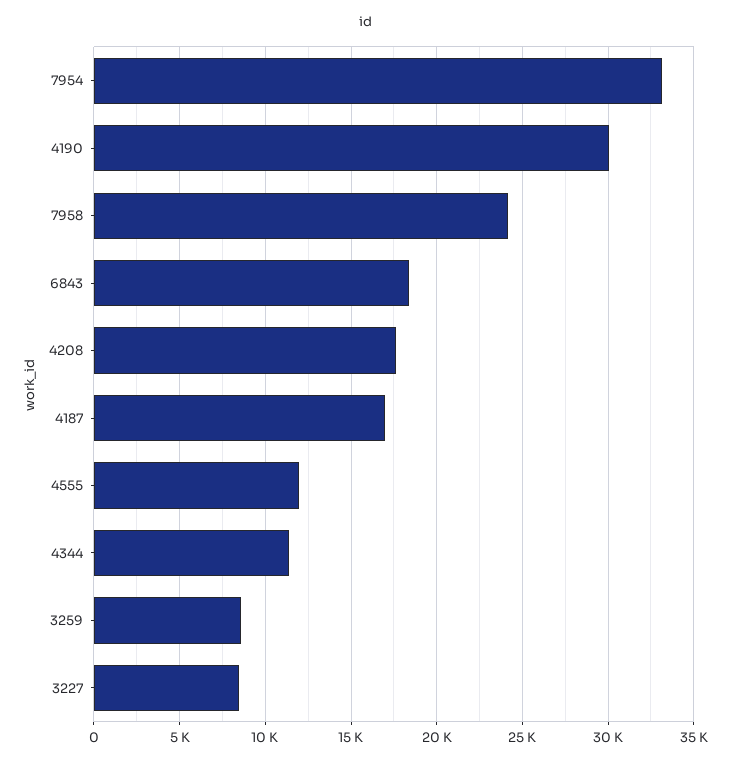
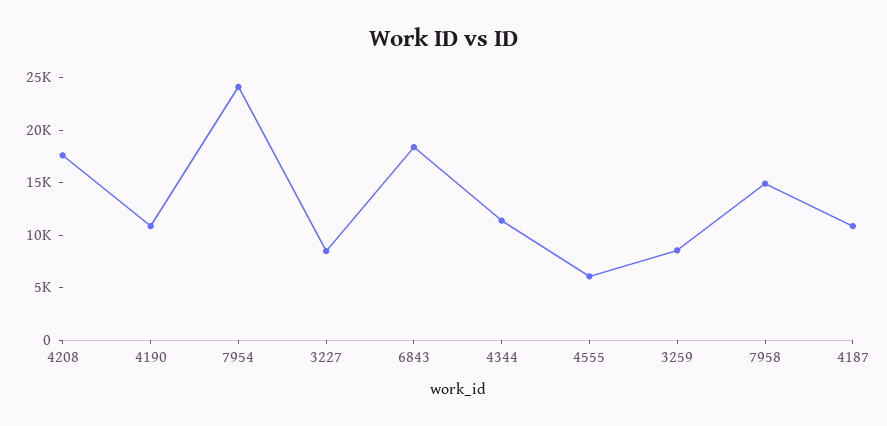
  {
-   "7954": 33000,
+   "7954": 24000,
-   "4190": 30000,
+   "4190": 11000,
-   "7958": 24000,
+   "7958": 15000,
    "6843": 18500,
    "4208": 17500,
-   "4187": 17000,
+   "4187": 11000,
-   "4555": 12000,
+   "4555": 6000,
    "4344": 11500,
    "3259": 8500,
    "3227": 8500
  }

